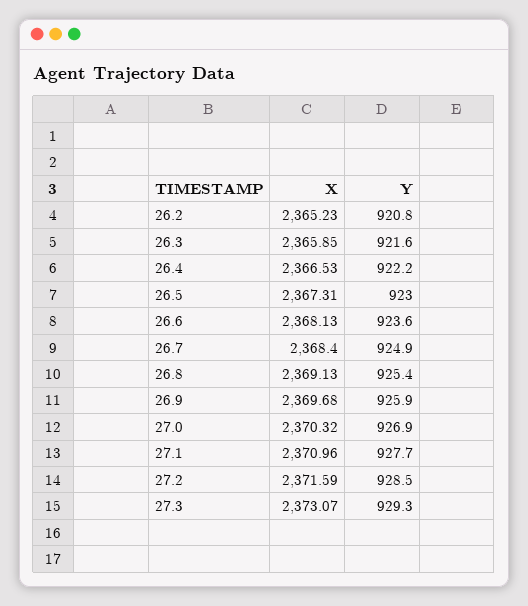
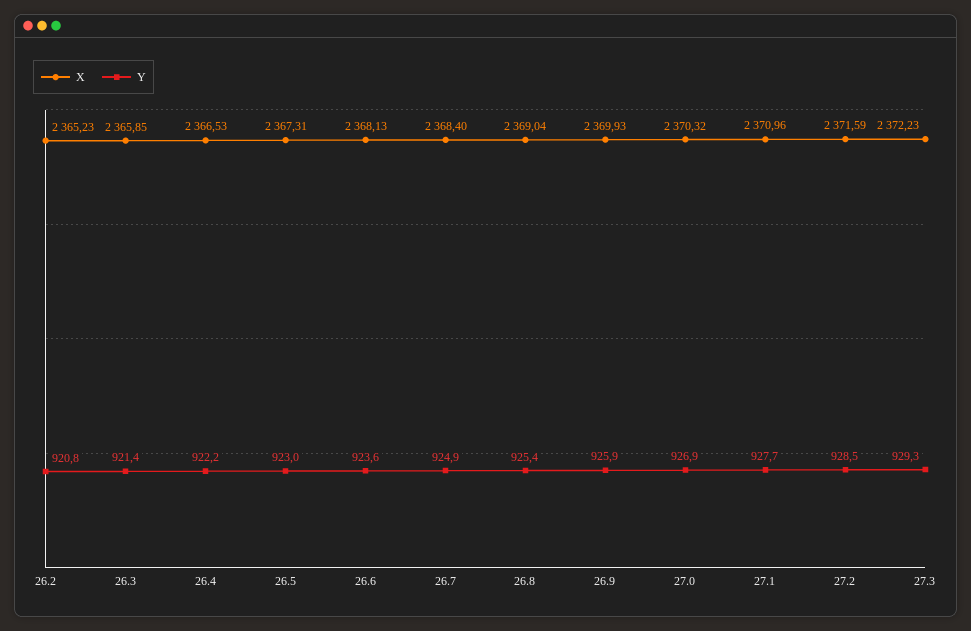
  {
    "X": {
      "26.2": 2365.23,
      "26.3": 2365.85,
      "26.4": 2366.53,
      "26.5": 2367.31,
      "26.6": 2368.13,
      "26.7": 2368.4,
-     "26.8": 2369.13,
+     "26.8": 2369.04,
-     "26.9": 2369.68,
+     "26.9": 2369.93,
      "27.0": 2370.32,
      "27.1": 2370.96,
      "27.2": 2371.59,
-     "27.3": 2373.07
+     "27.3": 2372.23
    },
    "Y": {
      "26.2": 920.8,
-     "26.3": 921.6,
+     "26.3": 921.4,
      "26.4": 922.2,
      "26.5": 923,
      "26.6": 923.6,
      "26.7": 924.9,
      "26.8": 925.4,
      "26.9": 925.9,
      "27.0": 926.9,
      "27.1": 927.7,
      "27.2": 928.5,
      "27.3": 929.3
    }
  }

